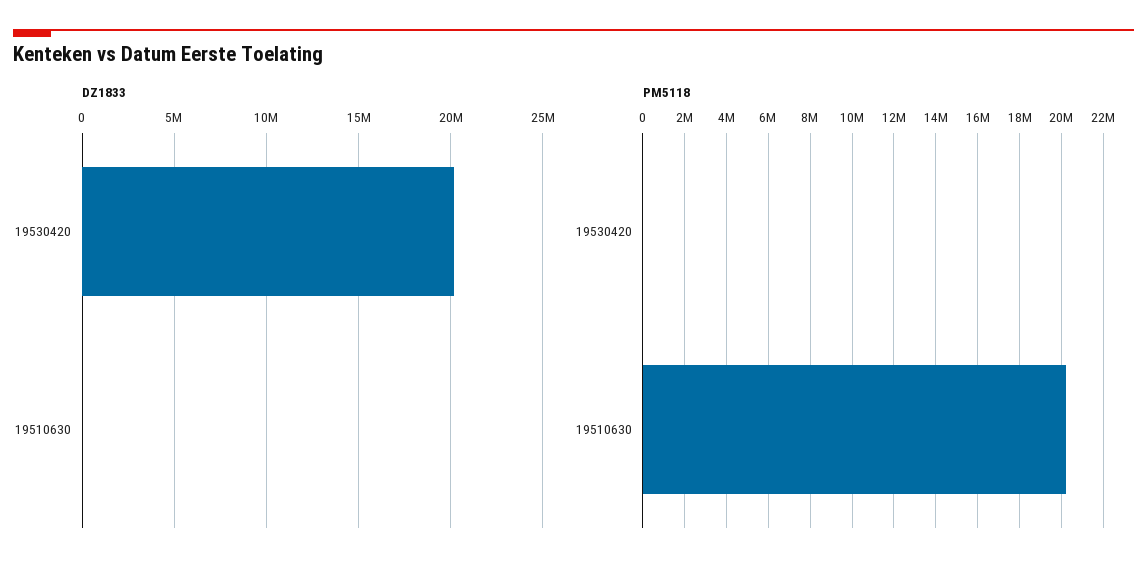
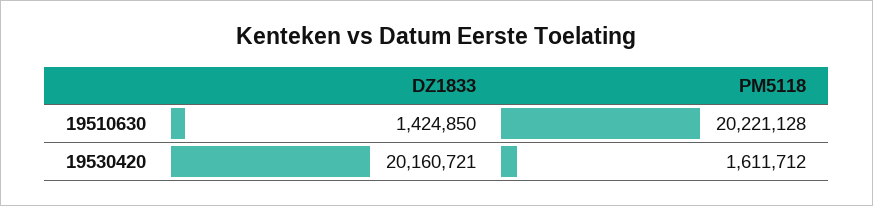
  {
    "DZ1833": {
      "19530420": 20160721,
-     "19510630": 0
+     "19510630": 1424850
    },
    "PM5118": {
-     "19530420": 0,
+     "19530420": 1611712,
      "19510630": 20221128
    }
  }

